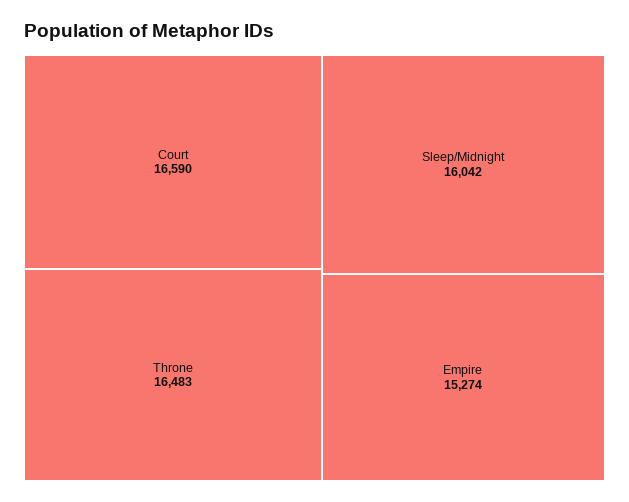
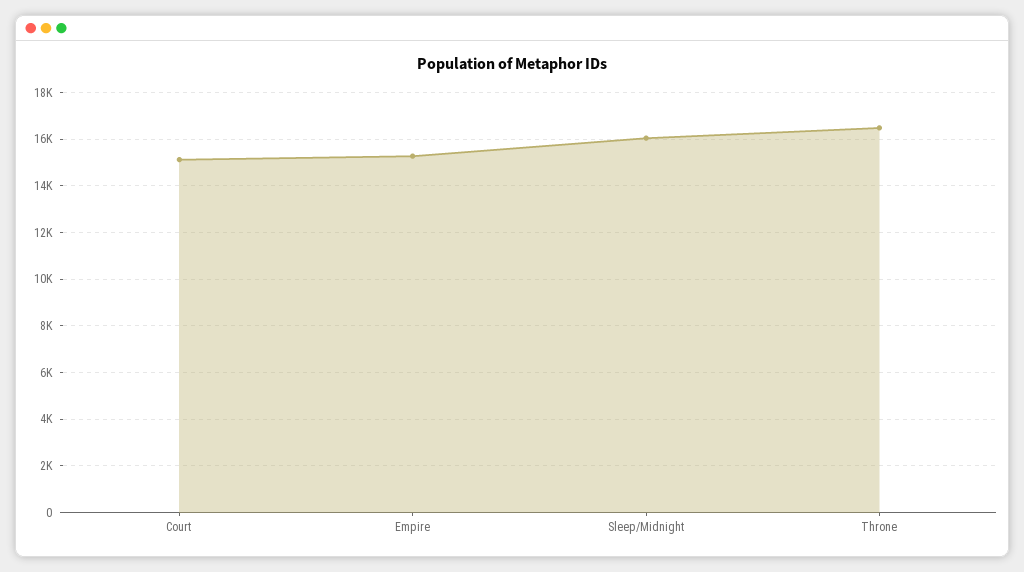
  {
-   "Court": 16590,
+   "Court": 15000,
    "Throne": 16483,
    "Sleep/Midnight": 16042,
    "Empire": 15274
  }

